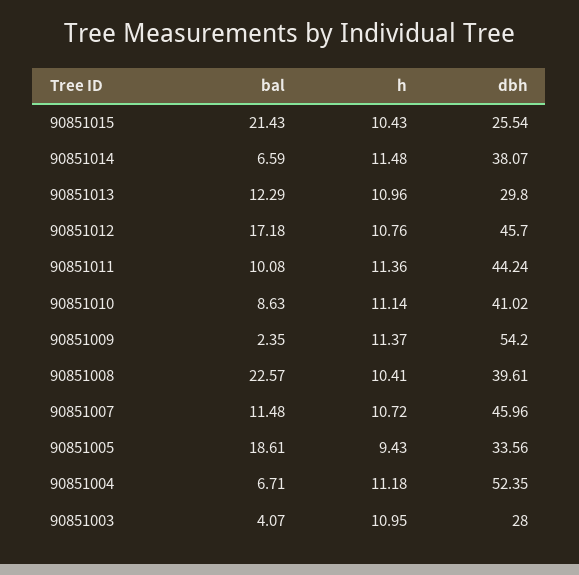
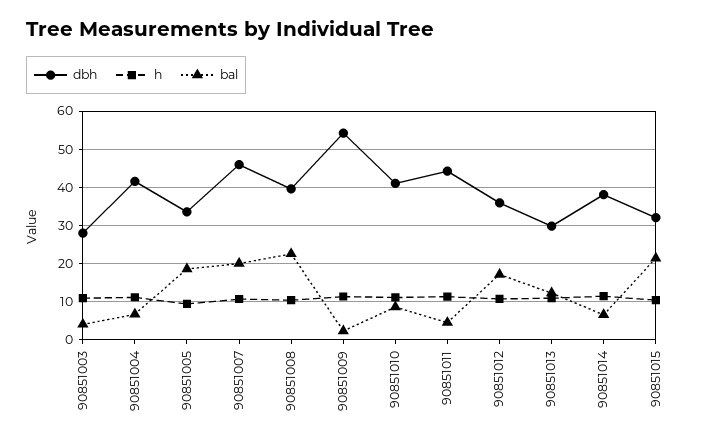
  {
    "bal": {
      "90851015": 21.43,
      "90851014": 6.59,
      "90851013": 12.29,
      "90851012": 17.18,
-     "90851011": 10.08,
+     "90851011": 4,
      "90851010": 8.63,
      "90851009": 2.35,
      "90851008": 22.57,
-     "90851007": 11.48,
+     "90851007": 20,
      "90851005": 18.61,
      "90851004": 6.71,
      "90851003": 4.07
    },
    "h": {
      "90851015": 10.43,
      "90851014": 11.48,
      "90851013": 10.96,
      "90851012": 10.76,
      "90851011": 11.36,
      "90851010": 11.14,
      "90851009": 11.37,
      "90851008": 10.41,
      "90851007": 10.72,
      "90851005": 9.43,
      "90851004": 11.18,
      "90851003": 10.95
    },
    "dbh": {
-     "90851015": 25.54,
+     "90851015": 32,
      "90851014": 38.07,
      "90851013": 29.8,
-     "90851012": 45.7,
+     "90851012": 36,
      "90851011": 44.24,
      "90851010": 41.02,
      "90851009": 54.2,
      "90851008": 39.61,
      "90851007": 45.96,
      "90851005": 33.56,
-     "90851004": 52.35,
+     "90851004": 42,
      "90851003": 28
    }
  }

